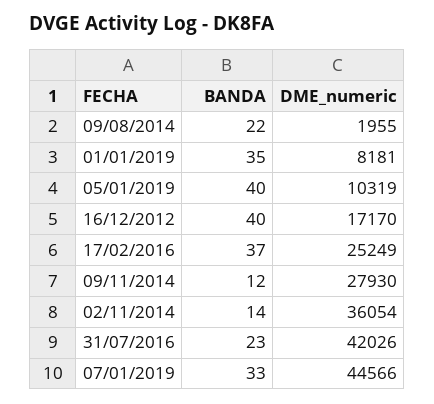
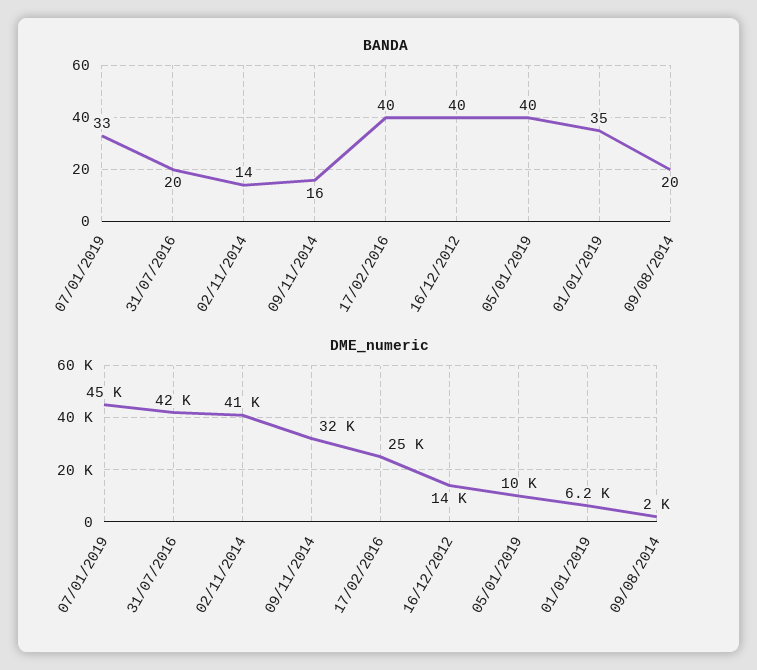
  {
    "BANDA": {
-     "09/08/2014": 22,
+     "09/08/2014": 20,
      "01/01/2019": 35,
      "05/01/2019": 40,
      "16/12/2012": 40,
-     "17/02/2016": 37,
+     "17/02/2016": 40,
-     "09/11/2014": 12,
+     "09/11/2014": 16,
      "02/11/2014": 14,
-     "31/07/2016": 23,
+     "31/07/2016": 20,
      "07/01/2019": 33
    },
    "DME_numeric": {
      "09/08/2014": 1955,
-     "01/01/2019": 8181,
+     "01/01/2019": 6200,
      "05/01/2019": 10319,
-     "16/12/2012": 17170,
+     "16/12/2012": 14000,
      "17/02/2016": 25249,
-     "09/11/2014": 27930,
+     "09/11/2014": 32000,
-     "02/11/2014": 36054,
+     "02/11/2014": 41000,
      "31/07/2016": 42026,
      "07/01/2019": 44566
    }
  }

